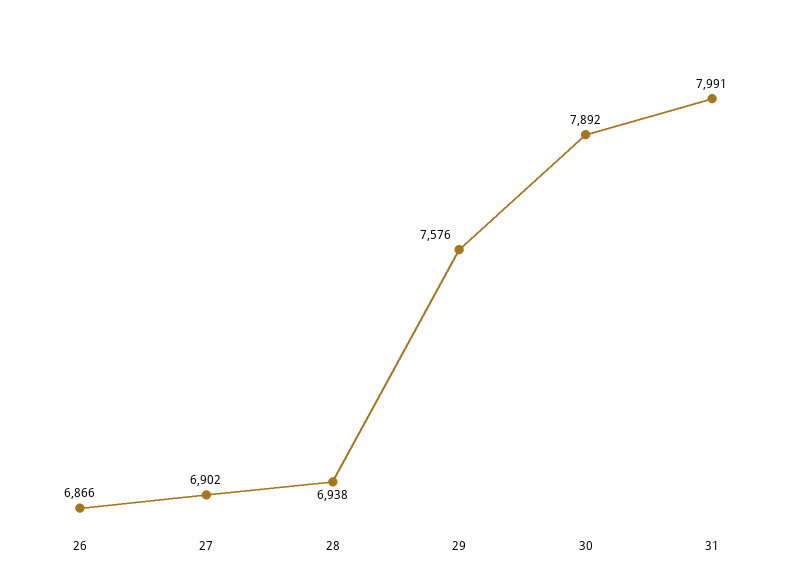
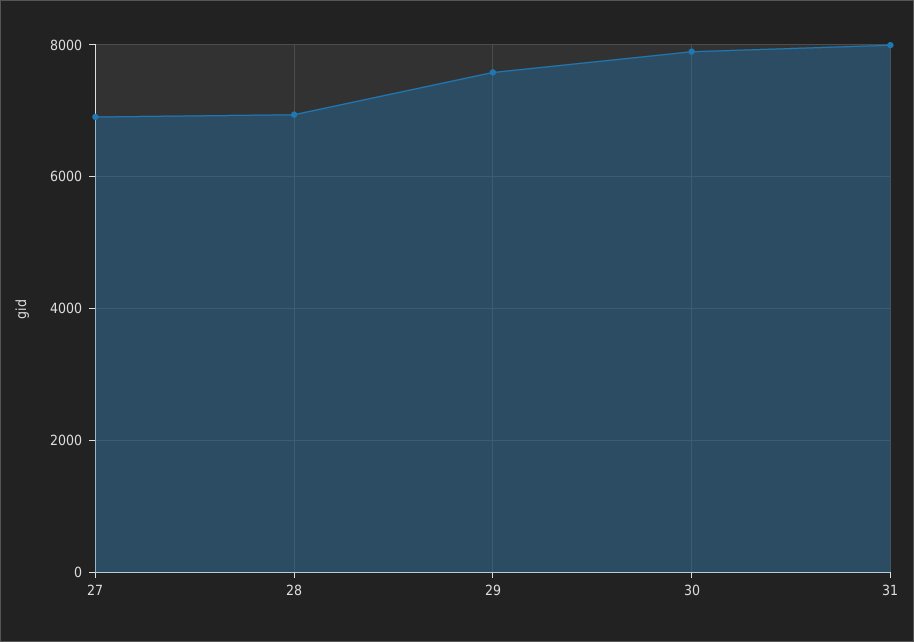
  {
-   "26": 6866,
    "27": 6902,
    "28": 6938,
    "29": 7576,
    "30": 7892,
    "31": 7991
  }

